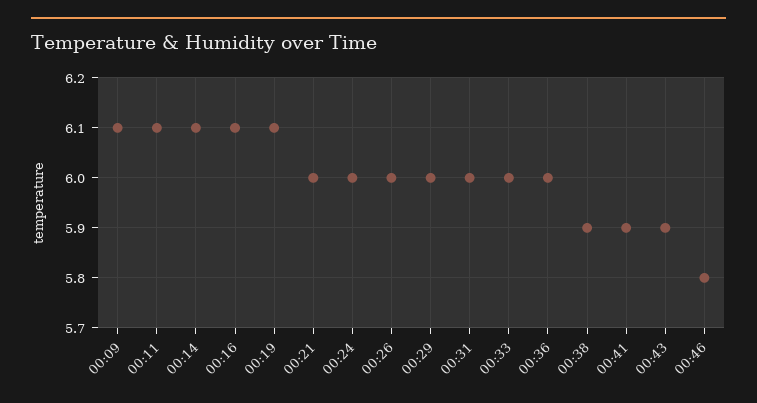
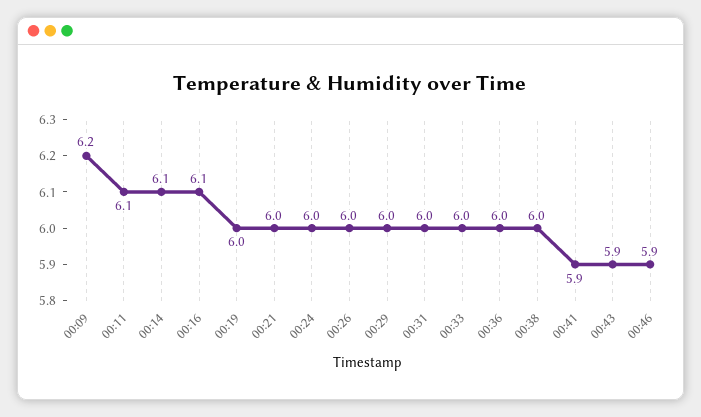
  {
-   "00:09": 6.1,
+   "00:09": 6.2,
    "00:11": 6.1,
    "00:14": 6.1,
    "00:16": 6.1,
-   "00:19": 6.1,
+   "00:19": 6,
    "00:21": 6,
    "00:24": 6,
    "00:26": 6,
    "00:29": 6,
    "00:31": 6,
    "00:33": 6,
    "00:36": 6,
-   "00:38": 5.9,
+   "00:38": 6,
    "00:41": 5.9,
    "00:43": 5.9,
-   "00:46": 5.8
+   "00:46": 5.9
  }

